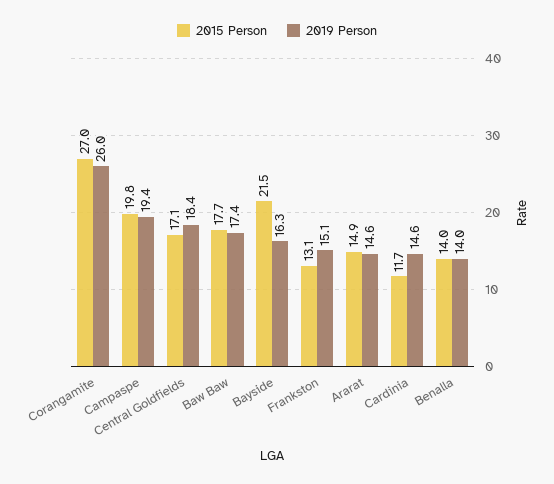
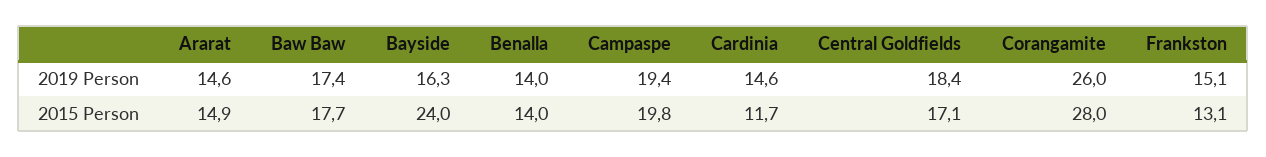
  {
    "2015 Person": {
-     "Corangamite": 27,
+     "Corangamite": 28,
      "Campaspe": 19.8,
      "Central Goldfields": 17.1,
      "Baw Baw": 17.7,
-     "Bayside": 21.5,
+     "Bayside": 24,
      "Frankston": 13.1,
      "Ararat": 14.9,
      "Cardinia": 11.7,
      "Benalla": 14
    },
    "2019 Person": {
      "Corangamite": 26,
      "Campaspe": 19.4,
      "Central Goldfields": 18.4,
      "Baw Baw": 17.4,
      "Bayside": 16.3,
      "Frankston": 15.1,
      "Ararat": 14.6,
      "Cardinia": 14.6,
      "Benalla": 14
    }
  }

